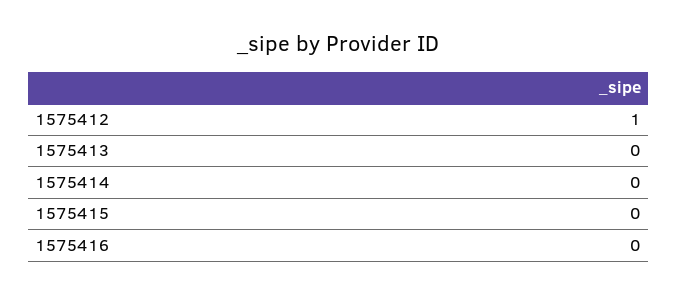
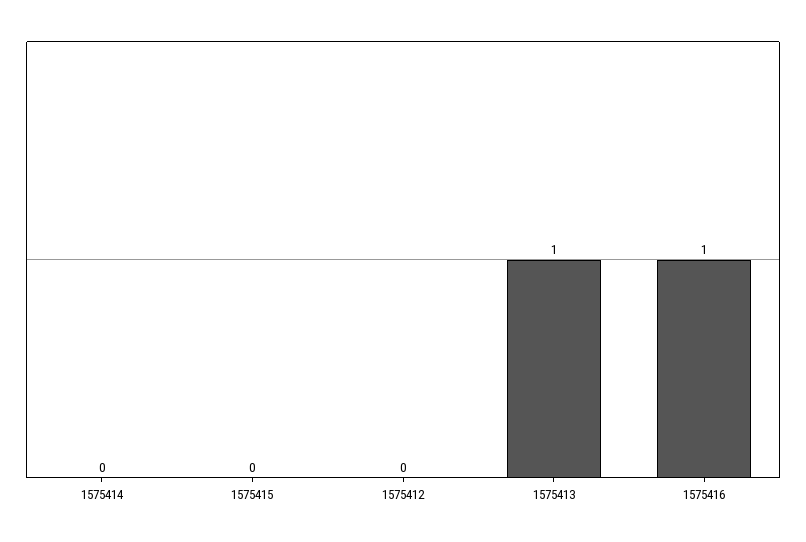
  {
-   "1575412": 1,
+   "1575412": 0,
-   "1575413": 0,
+   "1575413": 1,
    "1575414": 0,
    "1575415": 0,
-   "1575416": 0
+   "1575416": 1
  }

